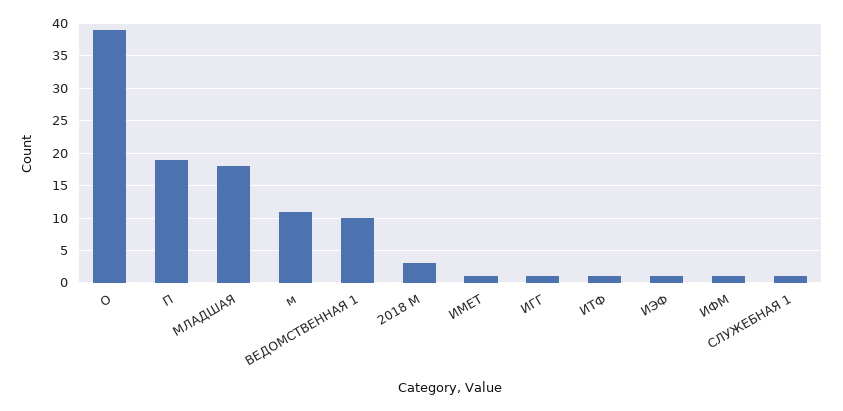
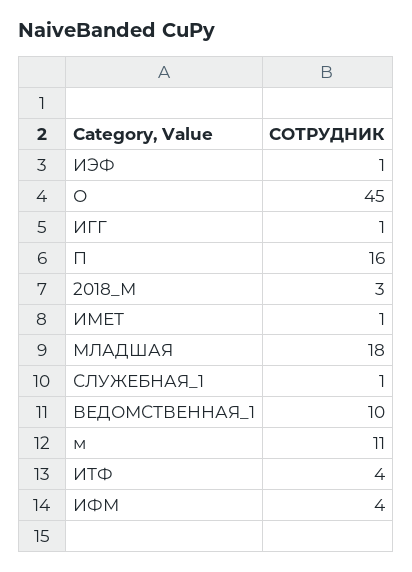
  {
-   "О": 39,
+   "О": 45,
-   "П": 19,
+   "П": 16,
    "МЛАДШАЯ": 18,
    "м": 11,
    "ВЕДОМСТВЕННАЯ 1": 10,
    "2018 М": 3,
    "ИМЕТ": 1,
    "ИГГ": 1,
-   "ИТФ": 1,
+   "ИТФ": 4,
    "ИЭФ": 1,
-   "ИФМ": 1,
+   "ИФМ": 4,
    "СЛУЖЕБНАЯ 1": 1
  }

